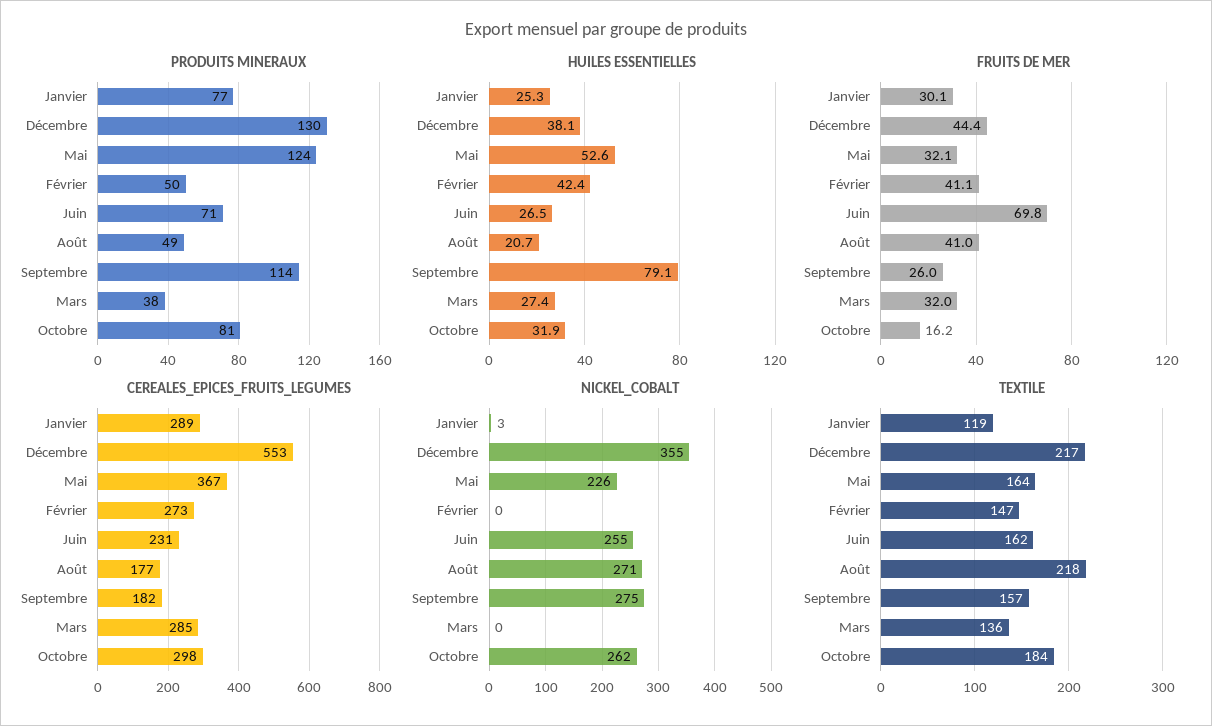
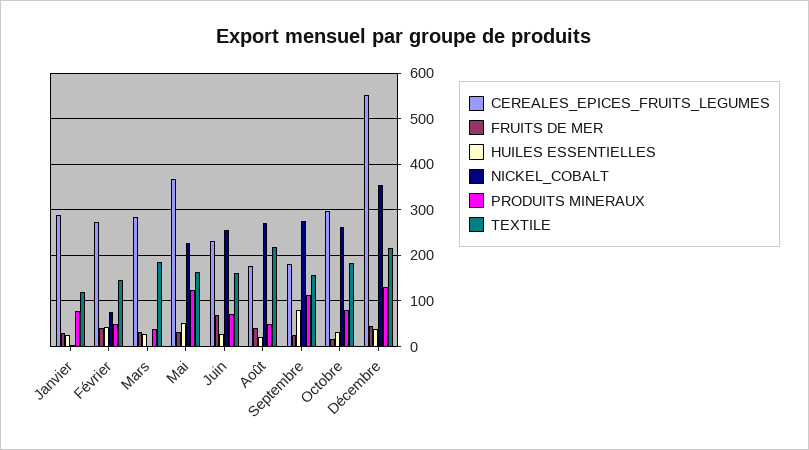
  {
    "PRODUITS MINERAUX": {
      "Janvier": 77,
      "Décembre": 130,
      "Mai": 124,
      "Février": 50,
      "Juin": 71,
      "Août": 49,
      "Septembre": 114,
      "Mars": 38,
      "Octobre": 81
    },
    "HUILES ESSENTIELLES": {
      "Janvier": 25.3,
      "Décembre": 38.1,
      "Mai": 52.6,
      "Février": 42.4,
      "Juin": 26.5,
      "Août": 20.7,
      "Septembre": 79.1,
      "Mars": 27.4,
      "Octobre": 31.9
    },
    "FRUITS DE MER": {
      "Janvier": 30.1,
      "Décembre": 44.4,
      "Mai": 32.1,
      "Février": 41.1,
      "Juin": 69.8,
      "Août": 41,
      "Septembre": 26,
      "Mars": 32,
      "Octobre": 16.2
    },
    "CEREALES_EPICES_FRUITS_LEGUMES": {
      "Janvier": 289,
      "Décembre": 553,
      "Mai": 367,
      "Février": 273,
      "Juin": 231,
      "Août": 177,
      "Septembre": 182,
      "Mars": 285,
      "Octobre": 298
    },
    "NICKEL_COBALT": {
      "Janvier": 3,
      "Décembre": 355,
      "Mai": 226,
-     "Février": 0,
+     "Février": 80,
      "Juin": 255,
      "Août": 271,
      "Septembre": 275,
      "Mars": 0,
      "Octobre": 262
    },
    "TEXTILE": {
      "Janvier": 119,
      "Décembre": 217,
      "Mai": 164,
      "Février": 147,
      "Juin": 162,
      "Août": 218,
      "Septembre": 157,
-     "Mars": 136,
+     "Mars": 180,
      "Octobre": 184
    }
  }

